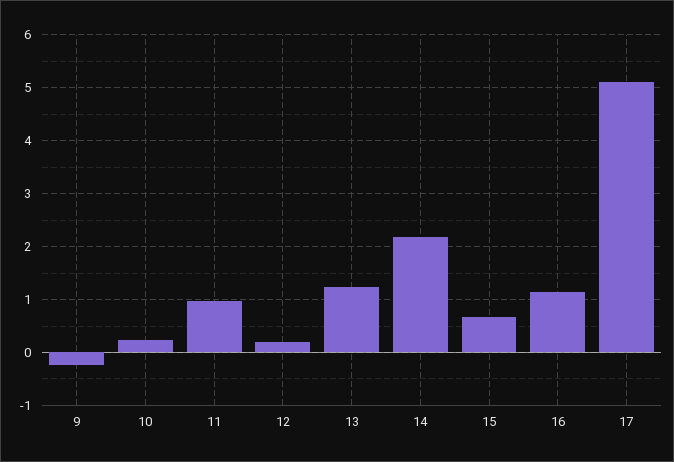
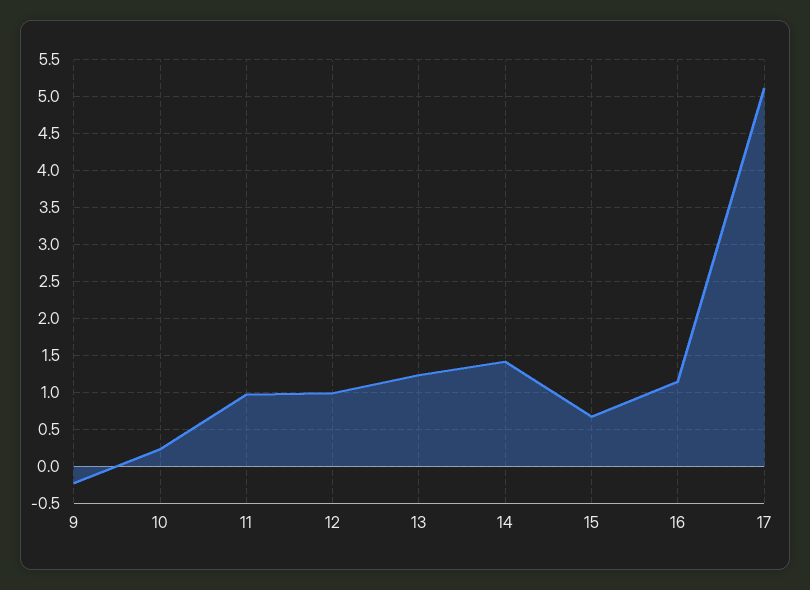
  {
    "9": -0.2,
    "10": 0.2,
    "11": 1,
-   "12": 0.2,
+   "12": 1,
    "13": 1.2,
-   "14": 2.2,
+   "14": 1.4,
    "15": 0.7,
    "16": 1.1,
    "17": 5.1
  }

